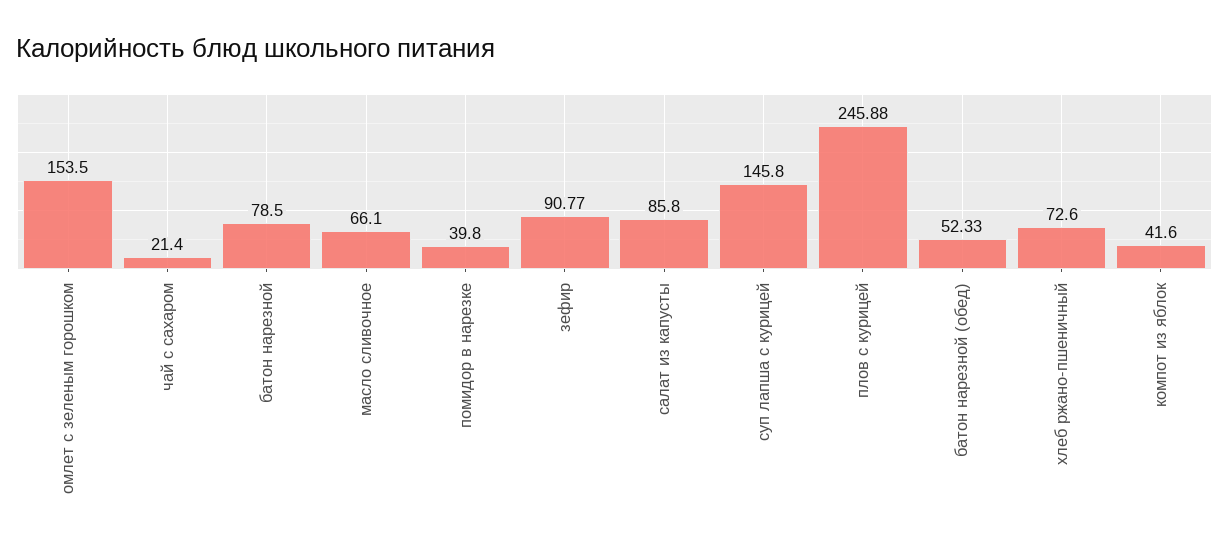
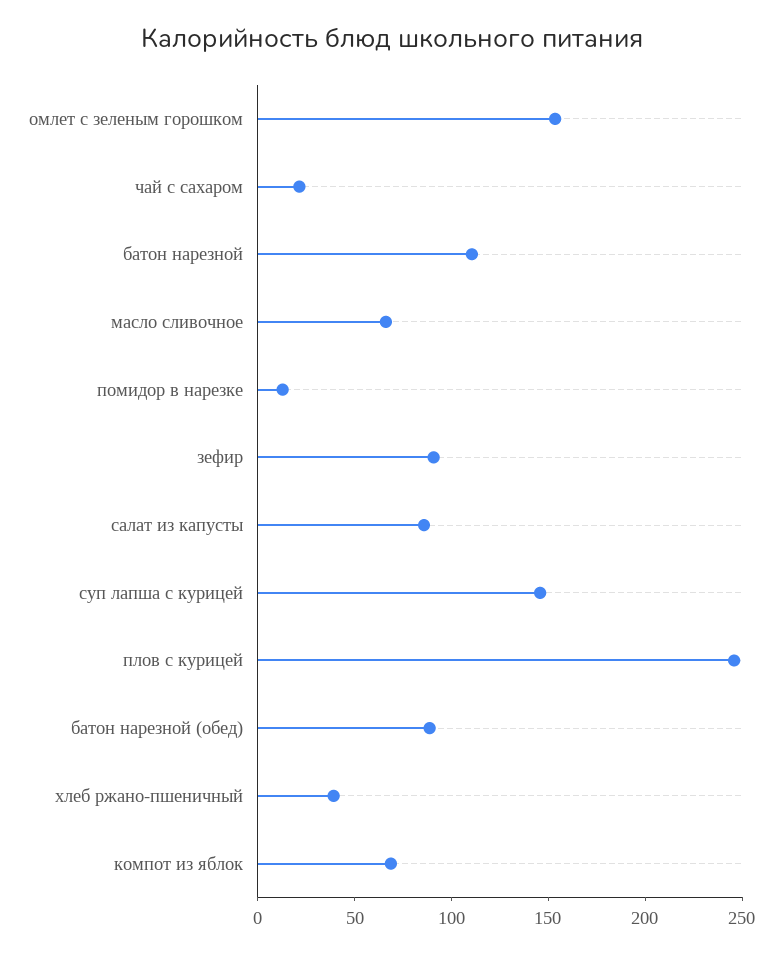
  {
    "омлет с зеленым горошком": 153.5,
    "чай с сахаром": 21.4,
-   "батон нарезной": 78.5,
+   "батон нарезной": 110,
    "масло сливочное": 66.1,
-   "помидор в нарезке": 39.8,
+   "помидор в нарезке": 10,
    "зефир": 90.77,
    "салат из капусты": 85.8,
    "суп лапша с курицей": 145.8,
    "плов с курицей": 245.88,
-   "батон нарезной (обед)": 52.33,
+   "батон нарезной (обед)": 90,
-   "хлеб ржано-пшеничный": 72.6,
+   "хлеб ржано-пшеничный": 40,
-   "компот из яблок": 41.6
+   "компот из яблок": 70
  }

